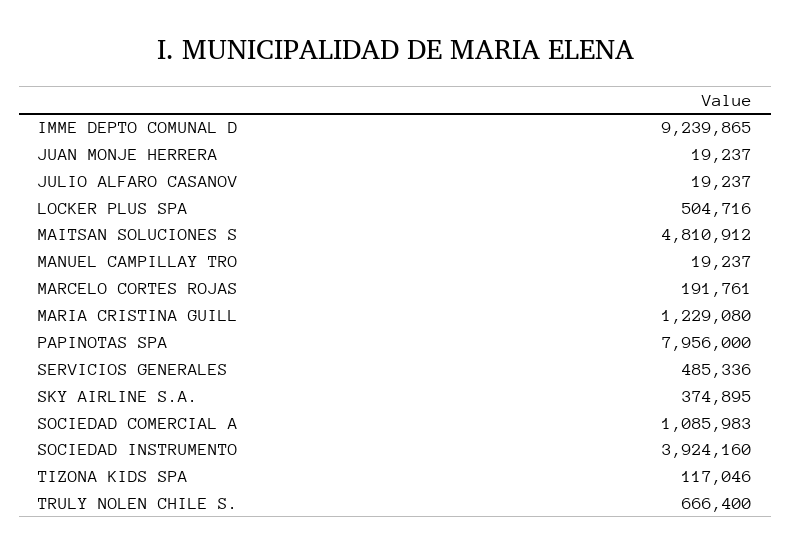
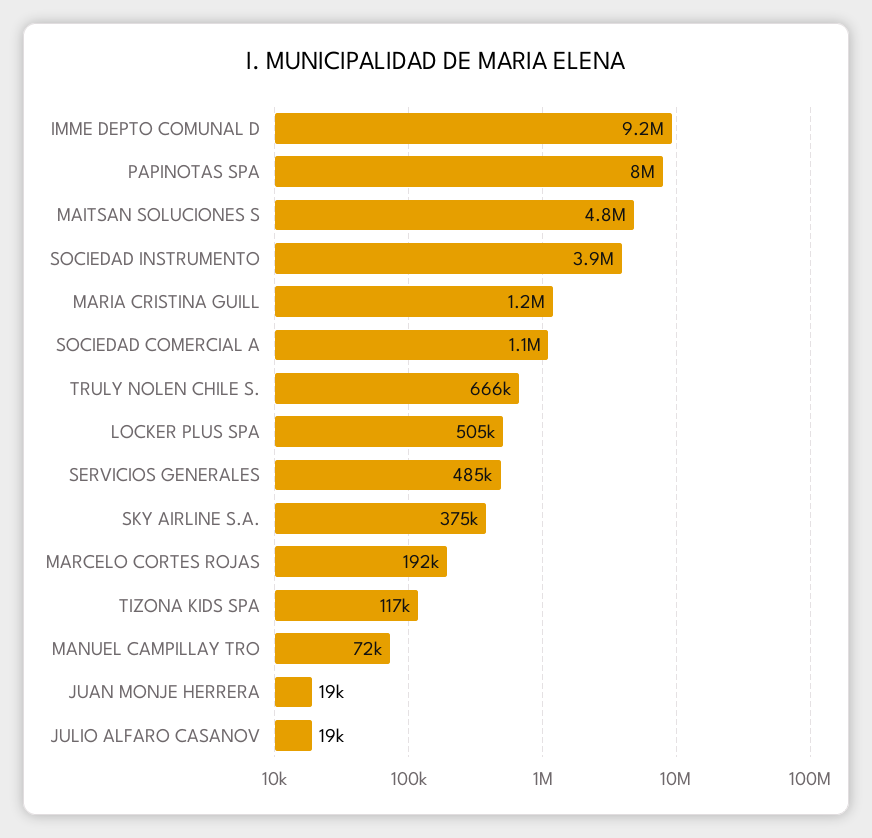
  {
    "IMME DEPTO COMUNAL D": 9239865,
    "JUAN MONJE HERRERA": 19237,
    "JULIO ALFARO CASANOV": 19237,
    "LOCKER PLUS SPA": 504716,
    "MAITSAN SOLUCIONES S": 4810912,
-   "MANUEL CAMPILLAY TRO": 19237,
+   "MANUEL CAMPILLAY TRO": 72000,
    "MARCELO CORTES ROJAS": 191761,
    "MARIA CRISTINA GUILL": 1229080,
    "PAPINOTAS SPA": 7956000,
    "SERVICIOS GENERALES": 485336,
    "SKY AIRLINE S.A.": 374895,
    "SOCIEDAD COMERCIAL A": 1085983,
    "SOCIEDAD INSTRUMENTO": 3924160,
    "TIZONA KIDS SPA": 117046,
    "TRULY NOLEN CHILE S.": 666400
  }

